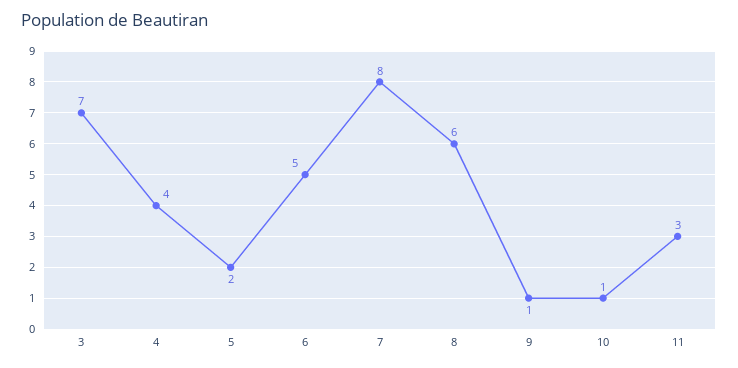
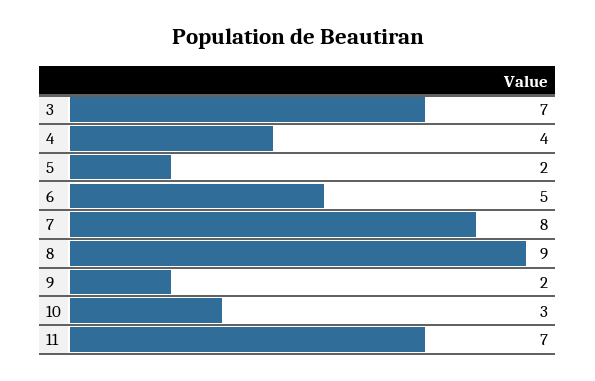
  {
    "3": 7,
    "4": 4,
    "5": 2,
    "6": 5,
    "7": 8,
-   "8": 6,
+   "8": 9,
-   "9": 1,
+   "9": 2,
-   "10": 1,
+   "10": 3,
-   "11": 3
+   "11": 7
  }

